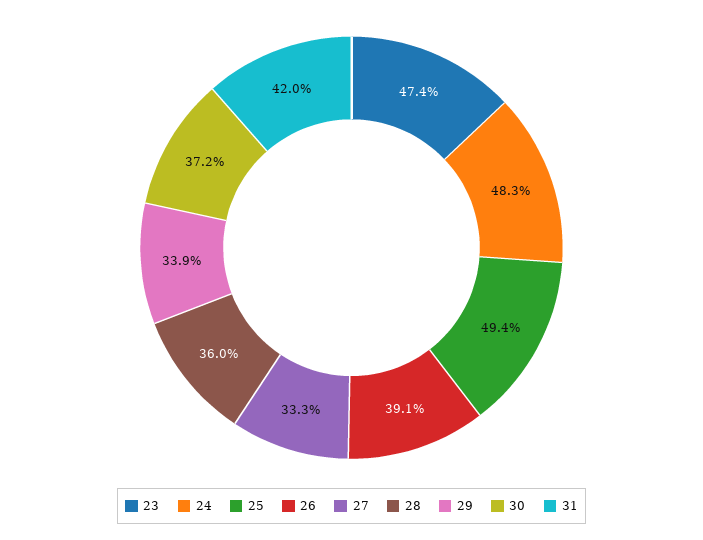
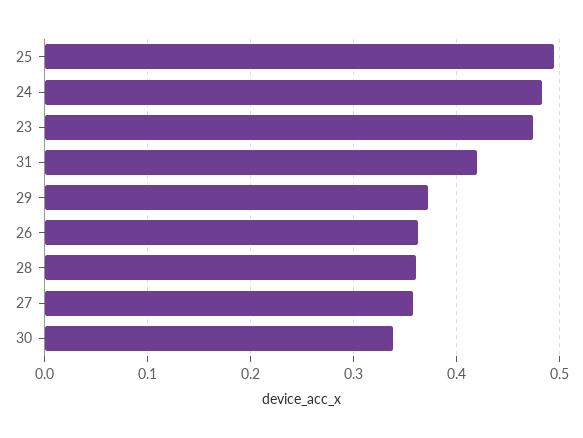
  {
    "23": 0.474,
    "24": 0.483,
    "25": 0.494,
-   "26": 0.391,
+   "26": 0.36,
-   "27": 0.333,
+   "27": 0.36,
    "28": 0.36,
-   "29": 0.339,
+   "29": 0.37,
-   "30": 0.372,
+   "30": 0.34,
    "31": 0.42
  }

